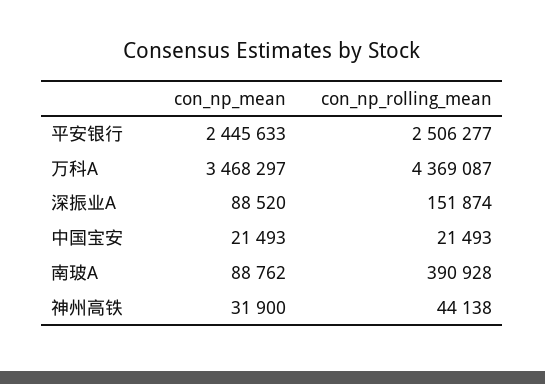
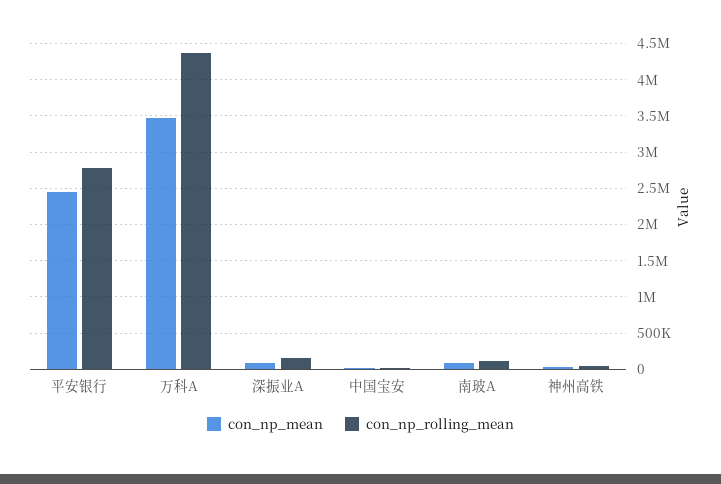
  {
    "con_np_mean": {
      "平安银行": 2445633,
      "万科A": 3468297,
      "深振业A": 88520,
      "中国宝安": 21493,
      "南玻A": 88762,
      "神州高铁": 31900
    },
    "con_np_rolling_mean": {
-     "平安银行": 2506277,
+     "平安银行": 2800000,
      "万科A": 4369087,
      "深振业A": 151874,
      "中国宝安": 21493,
-     "南玻A": 390928,
+     "南玻A": 100000,
      "神州高铁": 44138
    }
  }

